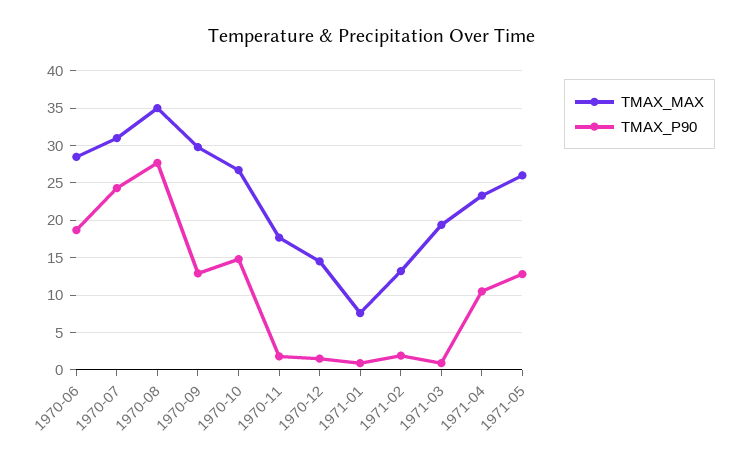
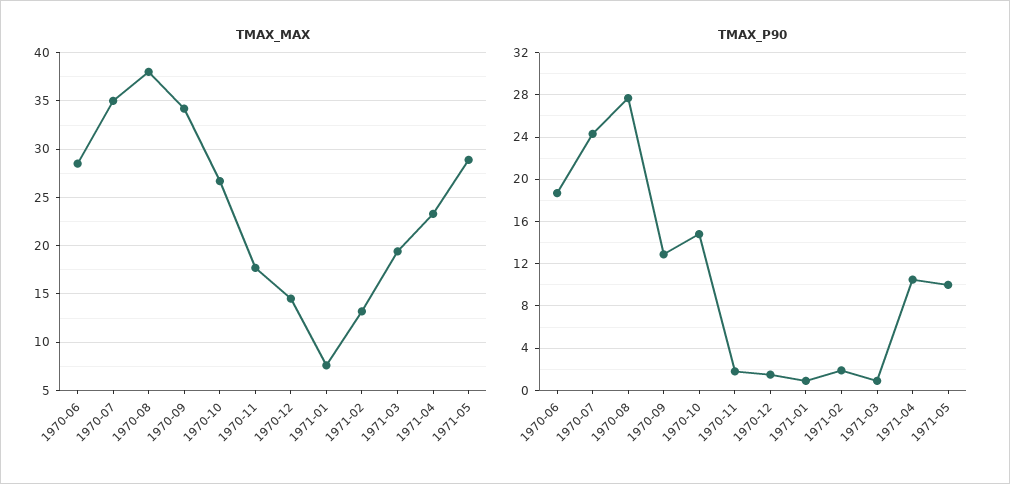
  {
    "TMAX_MAX": {
      "1970-06": 29,
-     "1970-07": 31,
+     "1970-07": 35,
-     "1970-08": 35,
+     "1970-08": 38,
-     "1970-09": 30,
+     "1970-09": 34,
      "1970-10": 27,
      "1970-11": 18,
      "1970-12": 15,
      "1971-01": 8,
      "1971-02": 13,
      "1971-03": 19,
      "1971-04": 23,
-     "1971-05": 26
+     "1971-05": 29
    },
    "TMAX_P90": {
      "1970-06": 19,
      "1970-07": 24,
      "1970-08": 28,
      "1970-09": 13,
      "1970-10": 15,
      "1970-11": 2,
      "1970-12": 2,
      "1971-01": 1,
      "1971-02": 2,
      "1971-03": 1,
      "1971-04": 11,
-     "1971-05": 13
+     "1971-05": 10
    }
  }

